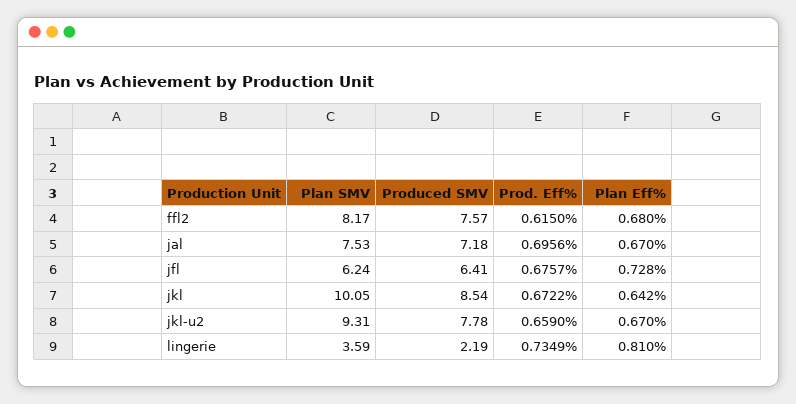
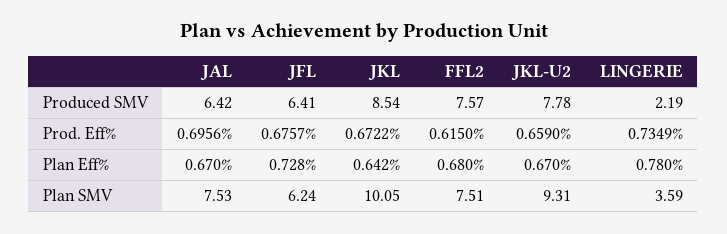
  {
    "Plan SMV": {
-     "ffl2": 8.17,
+     "ffl2": 7.51,
      "jal": 7.53,
      "jfl": 6.24,
      "jkl": 10.05,
      "jkl-u2": 9.31,
      "lingerie": 3.59
    },
    "Produced SMV": {
      "ffl2": 7.57,
-     "jal": 7.18,
+     "jal": 6.42,
      "jfl": 6.41,
      "jkl": 8.54,
      "jkl-u2": 7.78,
      "lingerie": 2.19
    },
    "Prod. Eff%": {
      "ffl2": 0.615,
      "jal": 0.6956,
      "jfl": 0.6757,
      "jkl": 0.6722,
      "jkl-u2": 0.659,
      "lingerie": 0.7349
    },
    "Plan Eff%": {
      "ffl2": 0.68,
      "jal": 0.67,
      "jfl": 0.728,
      "jkl": 0.642,
      "jkl-u2": 0.67,
-     "lingerie": 0.81
+     "lingerie": 0.78
    }
  }

